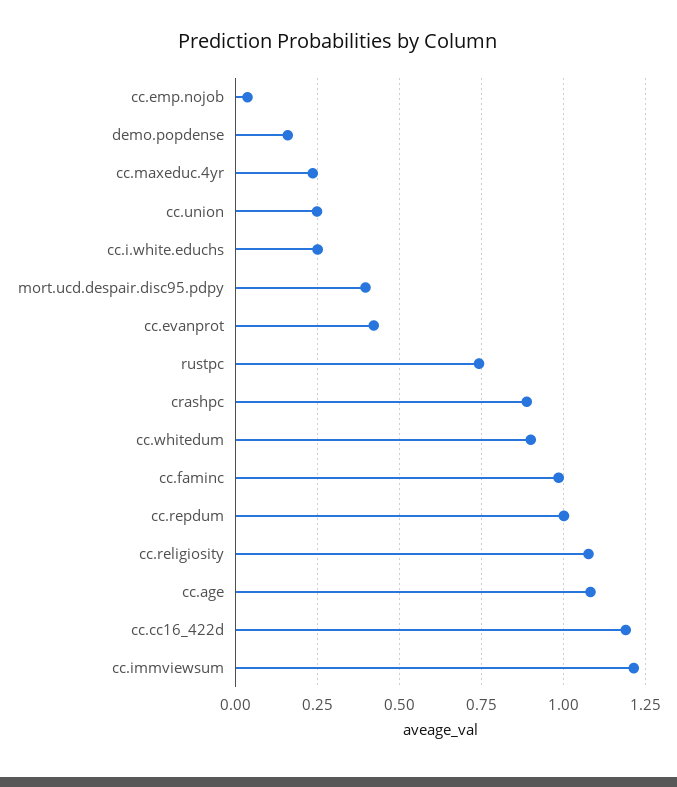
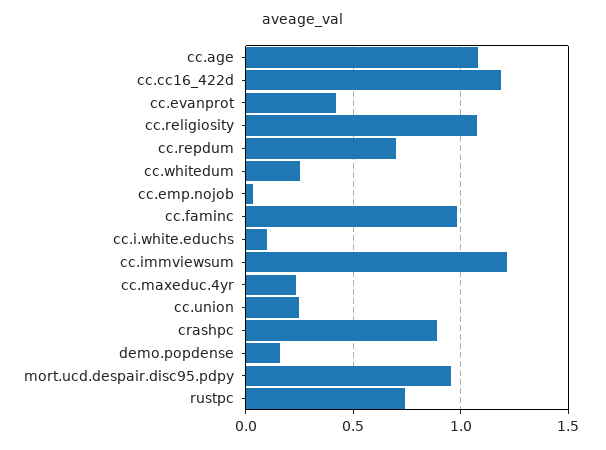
  {
    "cc.emp.nojob": 0.025,
    "demo.popdense": 0.15,
    "cc.maxeduc.4yr": 0.225,
    "cc.union": 0.25,
-   "cc.i.white.educhs": 0.25,
+   "cc.i.white.educhs": 0.1,
-   "mort.ucd.despair.disc95.pdpy": 0.4,
+   "mort.ucd.despair.disc95.pdpy": 0.95,
    "cc.evanprot": 0.425,
    "rustpc": 0.75,
    "crashpc": 0.875,
-   "cc.whitedum": 0.9,
+   "cc.whitedum": 0.25,
    "cc.faminc": 0.975,
-   "cc.repdum": 1,
+   "cc.repdum": 0.7,
    "cc.religiosity": 1.075,
    "cc.age": 1.075,
    "cc.cc16_422d": 1.2,
    "cc.immviewsum": 1.225
  }

